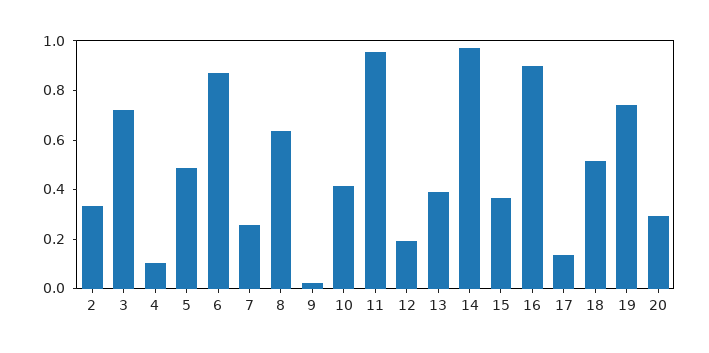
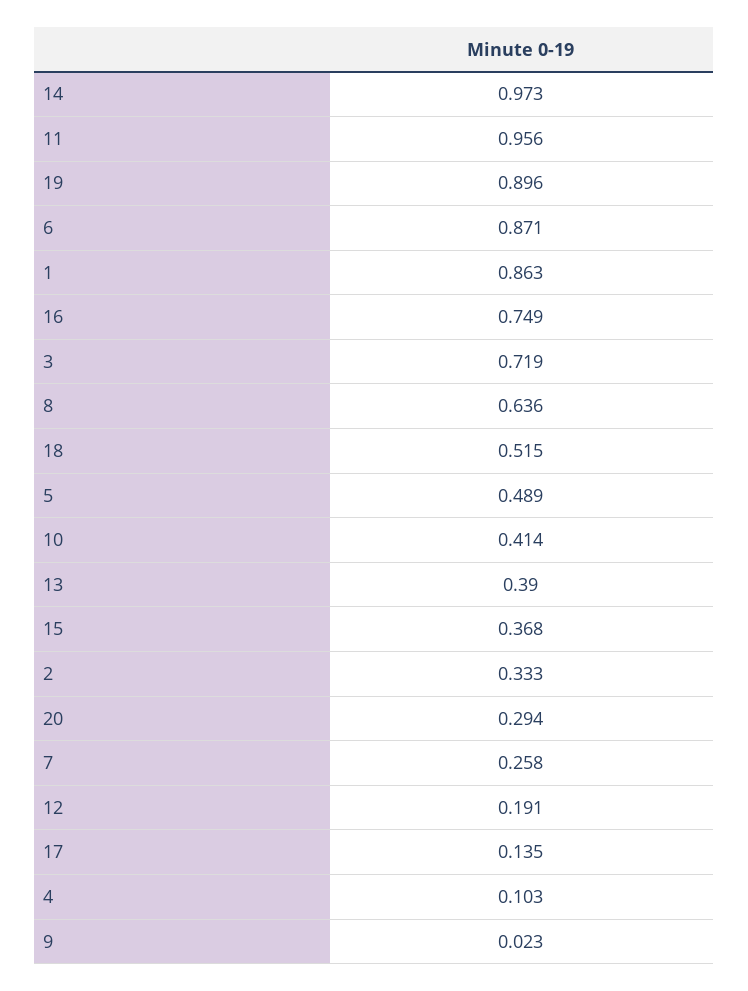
  {
    "2": 0.333,
    "3": 0.719,
    "4": 0.103,
    "5": 0.489,
    "6": 0.871,
    "7": 0.258,
    "8": 0.636,
    "9": 0.023,
    "10": 0.414,
    "11": 0.956,
    "12": 0.191,
    "13": 0.39,
    "14": 0.973,
    "15": 0.368,
-   "16": 0.9,
+   "16": 0.749,
    "17": 0.135,
    "18": 0.515,
-   "19": 0.75,
+   "19": 0.896,
-   "20": 0.294
+   "20": 0.294,
+   "1": 0.863
  }

